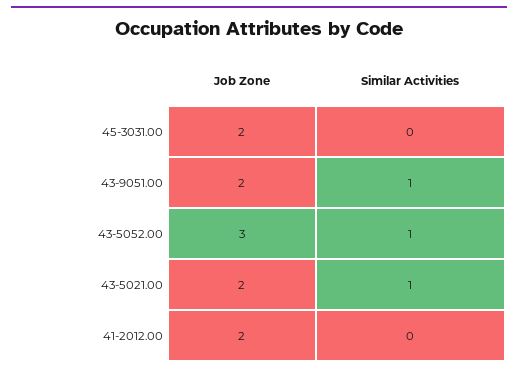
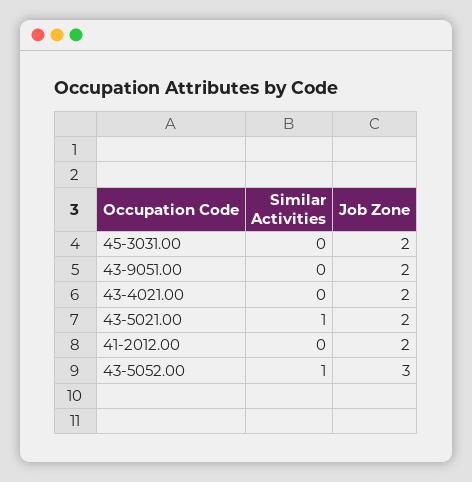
  {
    "Job Zone": {
      "45-3031.00": 2,
      "43-9051.00": 2,
      "43-5052.00": 3,
      "43-5021.00": 2,
-     "41-2012.00": 2
+     "41-2012.00": 2,
+     "43-4021.00": 2
    },
    "Similar Activities": {
      "45-3031.00": 0,
-     "43-9051.00": 1,
+     "43-9051.00": 0,
      "43-5052.00": 1,
      "43-5021.00": 1,
-     "41-2012.00": 0
+     "41-2012.00": 0,
+     "43-4021.00": 0
    }
  }

